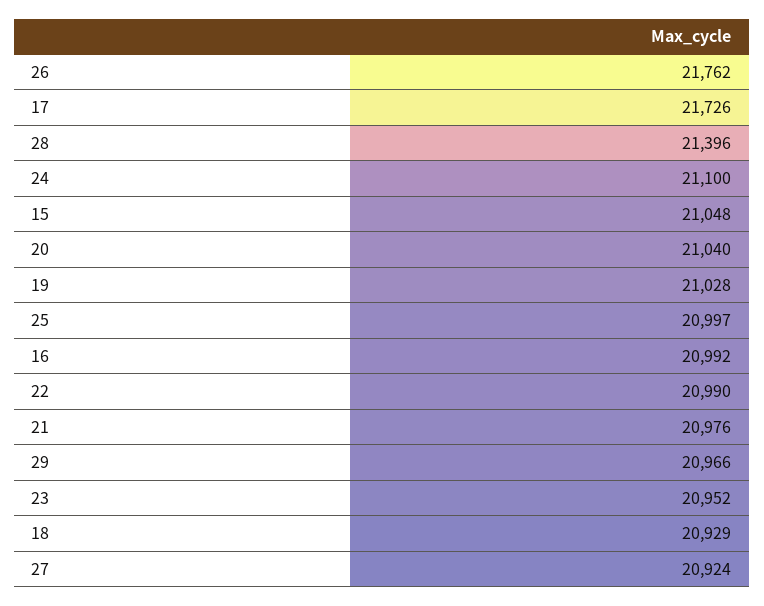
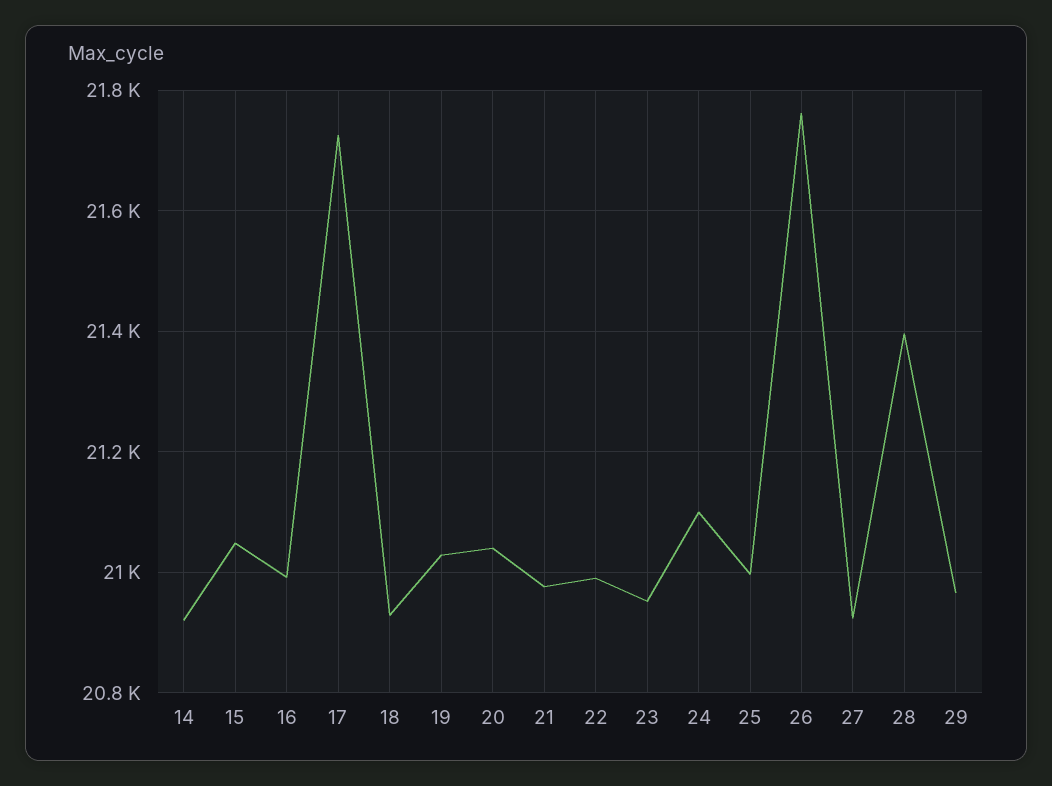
  {
    "26": 21762,
    "17": 21726,
    "28": 21396,
    "24": 21100,
    "15": 21048,
    "20": 21040,
    "19": 21028,
    "25": 20997,
    "16": 20992,
    "22": 20990,
    "21": 20976,
    "29": 20966,
    "23": 20952,
    "18": 20929,
-   "27": 20924
+   "27": 20924,
+   "14": 20920
  }

